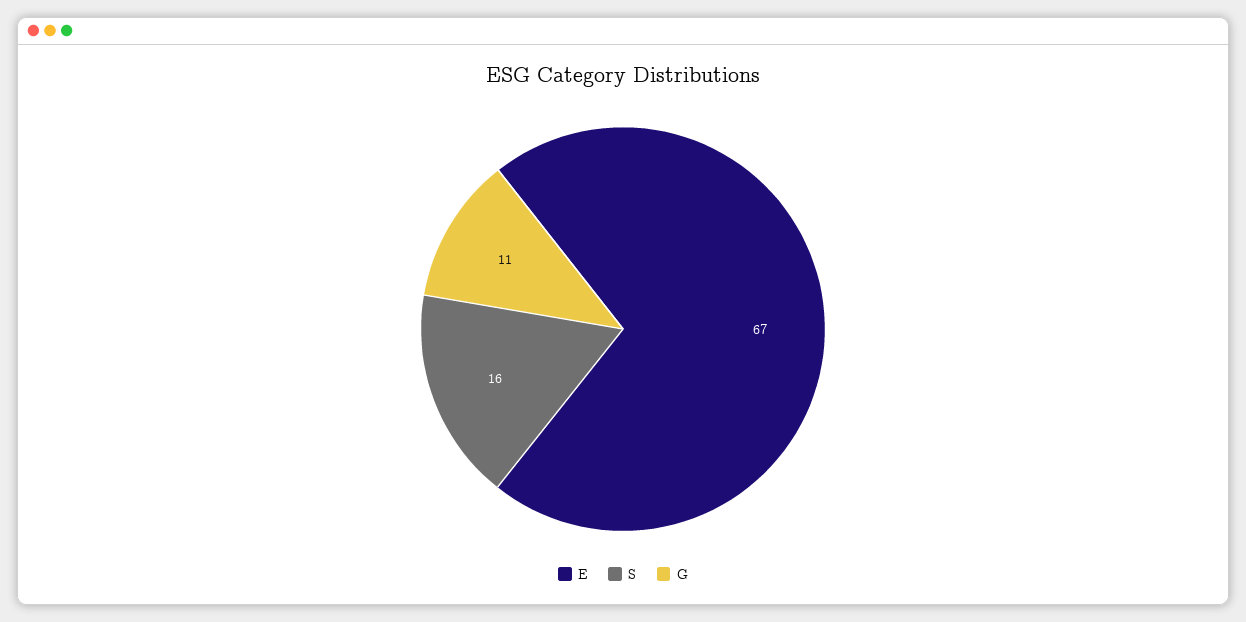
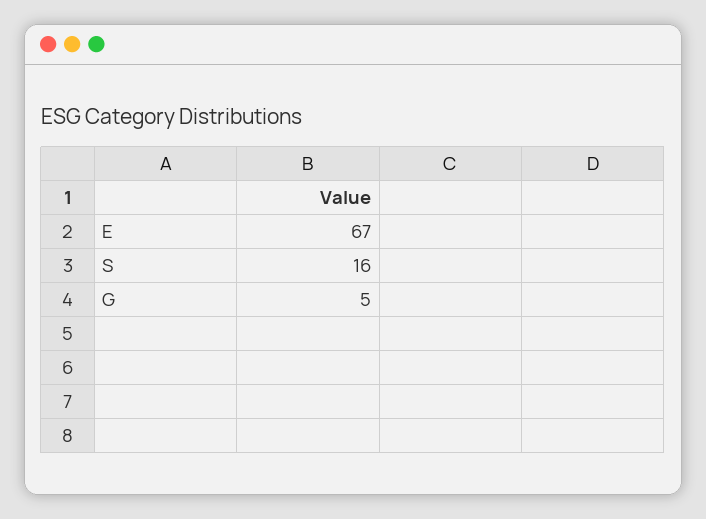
  {
    "E": 67,
    "S": 16,
-   "G": 11
+   "G": 5
  }

